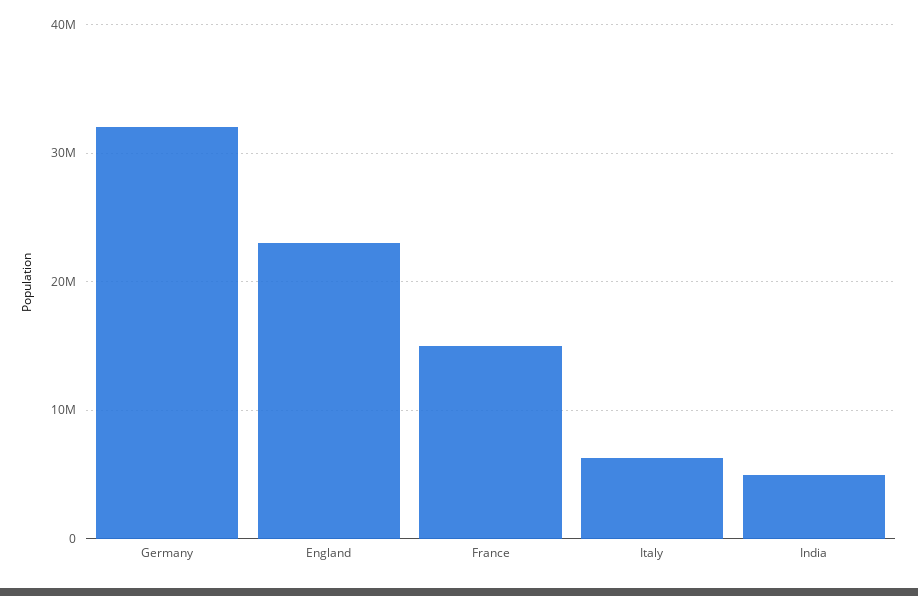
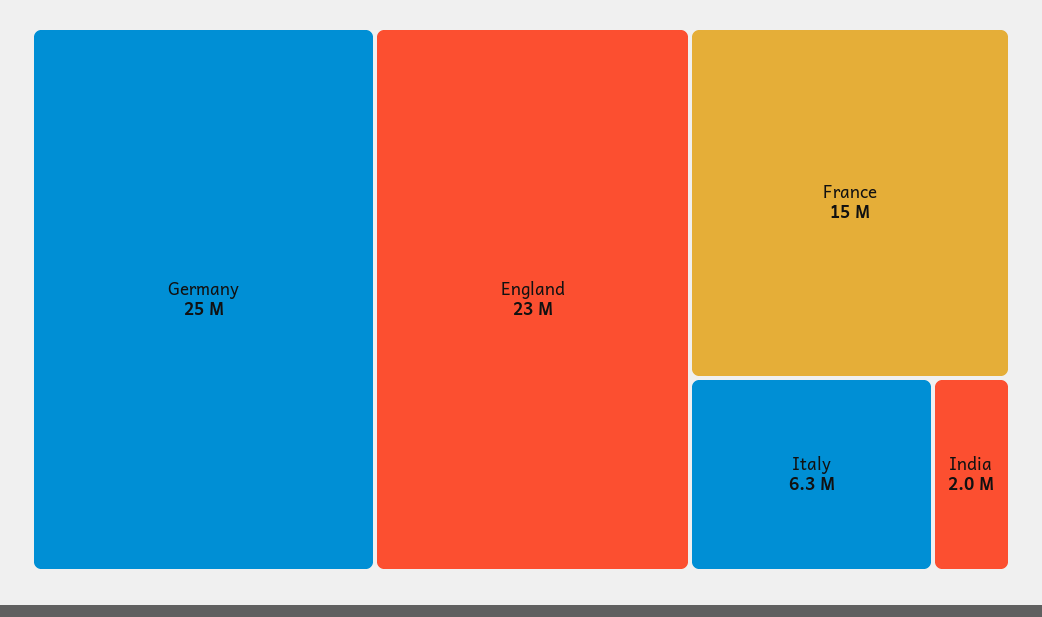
  {
-   "Germany": 32000000,
+   "Germany": 25000000,
    "England": 23000000,
    "France": 15000000,
    "Italy": 6300000,
-   "India": 5000000
+   "India": 2000000
  }

